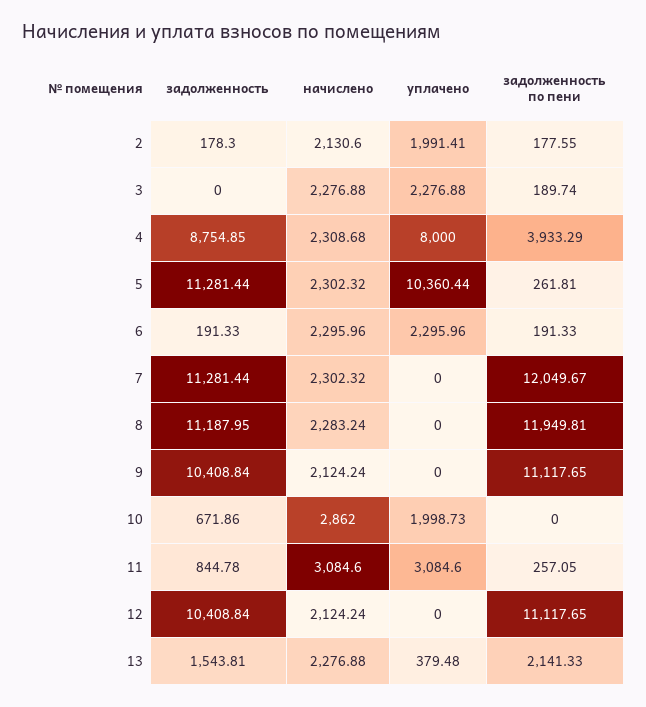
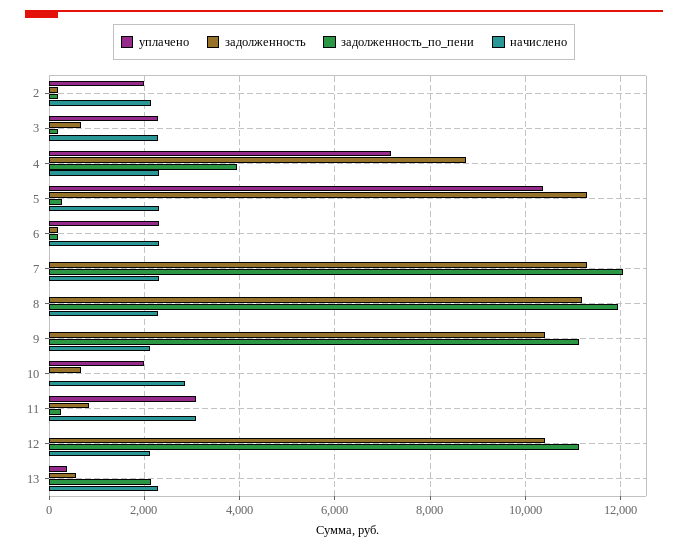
  {
    "задолженность": {
      "2": 178.3,
-     "3": 0,
+     "3": 600,
      "4": 8754.85,
      "5": 11281.44,
      "6": 191.33,
      "7": 11281.44,
      "8": 11187.95,
      "9": 10408.84,
      "10": 671.86,
      "11": 844.78,
      "12": 10408.84,
-     "13": 1543.81
+     "13": 600
    },
    "начислено": {
      "2": 2130.6,
      "3": 2276.88,
      "4": 2308.68,
      "5": 2302.32,
      "6": 2295.96,
      "7": 2302.32,
      "8": 2283.24,
      "9": 2124.24,
      "10": 2862,
      "11": 3084.6,
      "12": 2124.24,
      "13": 2276.88
    },
    "уплачено": {
      "2": 1991.41,
      "3": 2276.88,
-     "4": 8000,
+     "4": 7200,
      "5": 10360.44,
      "6": 2295.96,
      "7": 0,
      "8": 0,
      "9": 0,
      "10": 1998.73,
      "11": 3084.6,
      "12": 0,
      "13": 379.48
    },
    "задолженность по пени": {
      "2": 177.55,
      "3": 189.74,
      "4": 3933.29,
      "5": 261.81,
      "6": 191.33,
      "7": 12049.67,
      "8": 11949.81,
      "9": 11117.65,
      "10": 0,
      "11": 257.05,
      "12": 11117.65,
      "13": 2141.33
    }
  }

